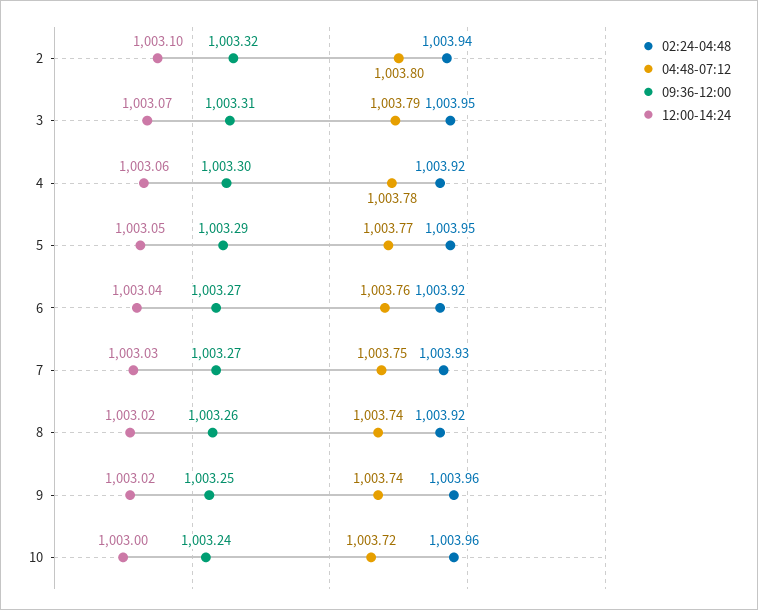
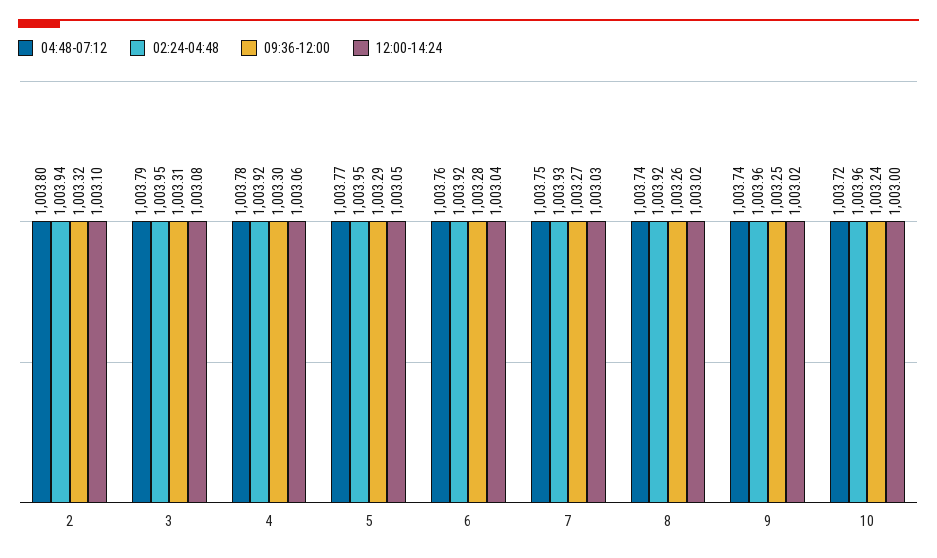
  {
    "02:24-04:48": {
      "2": 1003.94,
      "3": 1003.95,
      "4": 1003.92,
      "5": 1003.95,
      "6": 1003.92,
      "7": 1003.93,
      "8": 1003.92,
      "9": 1003.96,
      "10": 1003.96
    },
    "04:48-07:12": {
      "2": 1003.8,
      "3": 1003.79,
      "4": 1003.78,
      "5": 1003.77,
      "6": 1003.76,
      "7": 1003.75,
      "8": 1003.74,
      "9": 1003.74,
      "10": 1003.72
    },
    "09:36-12:00": {
      "2": 1003.32,
      "3": 1003.31,
      "4": 1003.3,
      "5": 1003.29,
-     "6": 1003.27,
+     "6": 1003.28,
      "7": 1003.27,
      "8": 1003.26,
      "9": 1003.25,
      "10": 1003.24
    },
    "12:00-14:24": {
      "2": 1003.1,
-     "3": 1003.07,
+     "3": 1003.08,
      "4": 1003.06,
      "5": 1003.05,
      "6": 1003.04,
      "7": 1003.03,
      "8": 1003.02,
      "9": 1003.02,
      "10": 1003
    }
  }

